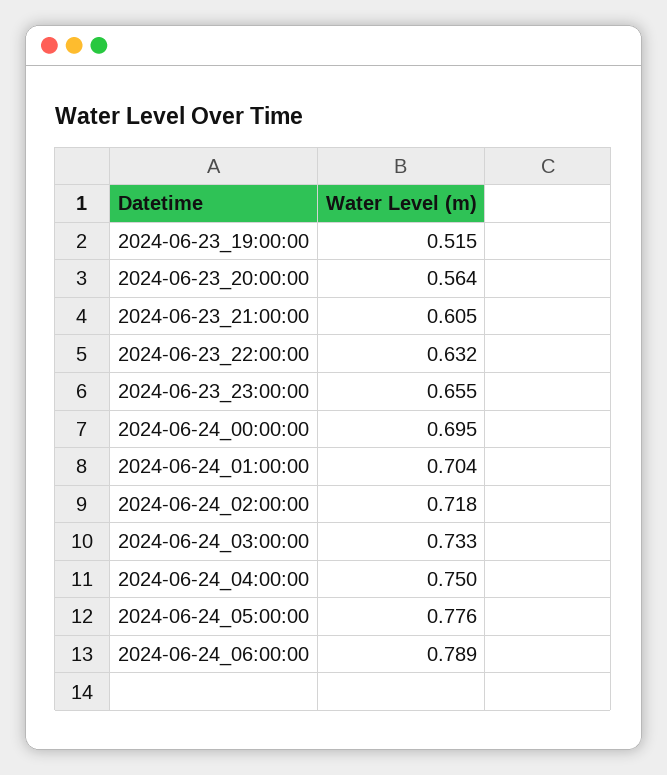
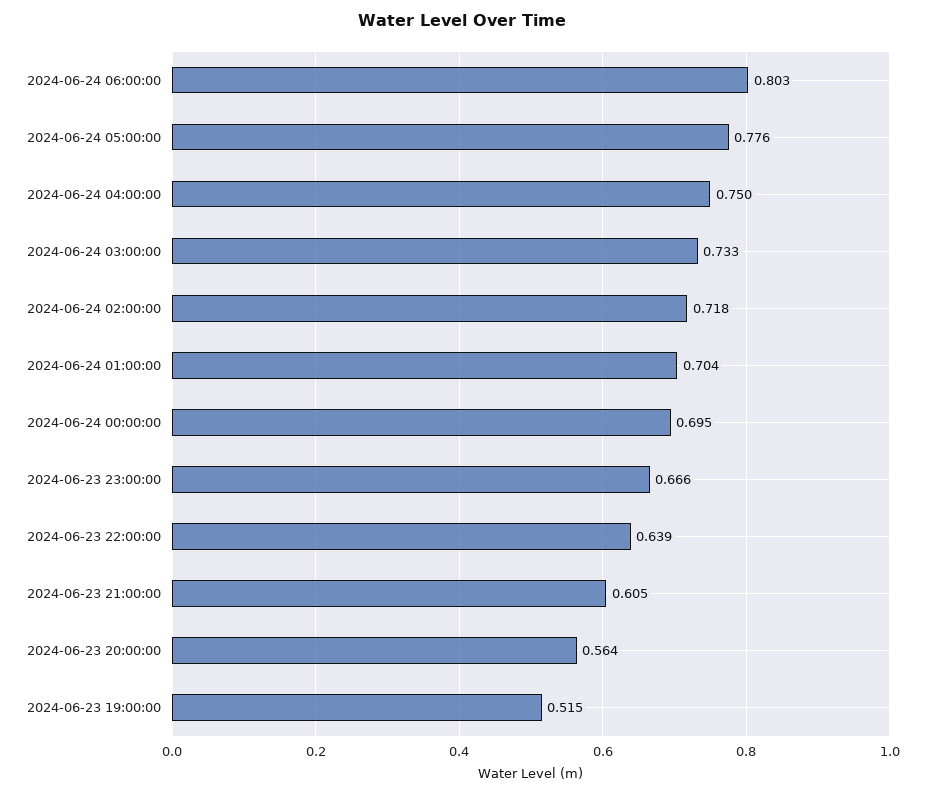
  {
    "2024-06-23_19:00:00": 0.515,
    "2024-06-23_20:00:00": 0.564,
    "2024-06-23_21:00:00": 0.605,
-   "2024-06-23_22:00:00": 0.632,
+   "2024-06-23_22:00:00": 0.639,
-   "2024-06-23_23:00:00": 0.655,
+   "2024-06-23_23:00:00": 0.666,
    "2024-06-24_00:00:00": 0.695,
    "2024-06-24_01:00:00": 0.704,
    "2024-06-24_02:00:00": 0.718,
    "2024-06-24_03:00:00": 0.733,
    "2024-06-24_04:00:00": 0.75,
    "2024-06-24_05:00:00": 0.776,
-   "2024-06-24_06:00:00": 0.789
+   "2024-06-24_06:00:00": 0.803
  }

